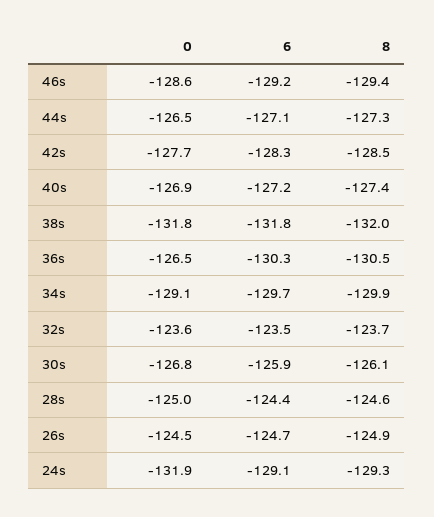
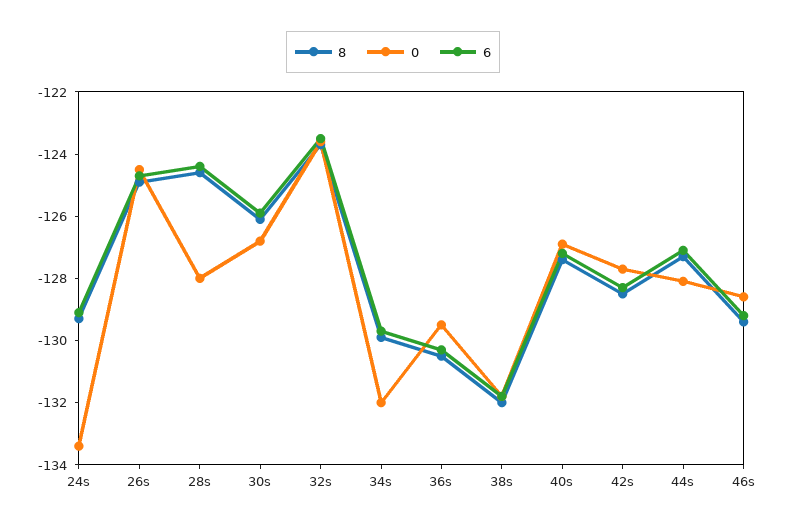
  {
    "0": {
      "46s": -128.6,
-     "44s": -126.5,
+     "44s": -128,
      "42s": -127.7,
      "40s": -126.9,
      "38s": -131.8,
-     "36s": -126.5,
+     "36s": -129.5,
-     "34s": -129.1,
+     "34s": -132,
      "32s": -123.6,
      "30s": -126.8,
-     "28s": -125,
+     "28s": -128,
      "26s": -124.5,
-     "24s": -131.9
+     "24s": -133.5
    },
    "6": {
      "46s": -129.2,
      "44s": -127.1,
      "42s": -128.3,
      "40s": -127.2,
      "38s": -131.8,
      "36s": -130.3,
      "34s": -129.7,
      "32s": -123.5,
      "30s": -125.9,
      "28s": -124.4,
      "26s": -124.7,
      "24s": -129.1
    },
    "8": {
      "46s": -129.4,
      "44s": -127.3,
      "42s": -128.5,
      "40s": -127.4,
      "38s": -132,
      "36s": -130.5,
      "34s": -129.9,
      "32s": -123.7,
      "30s": -126.1,
      "28s": -124.6,
      "26s": -124.9,
      "24s": -129.3
    }
  }

